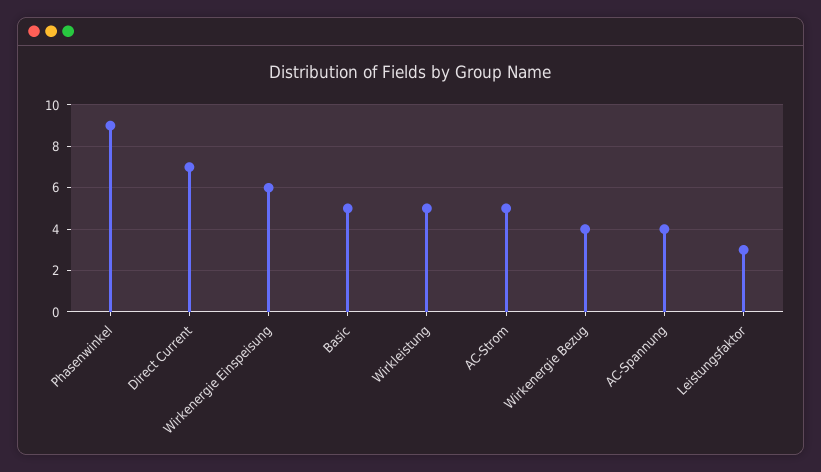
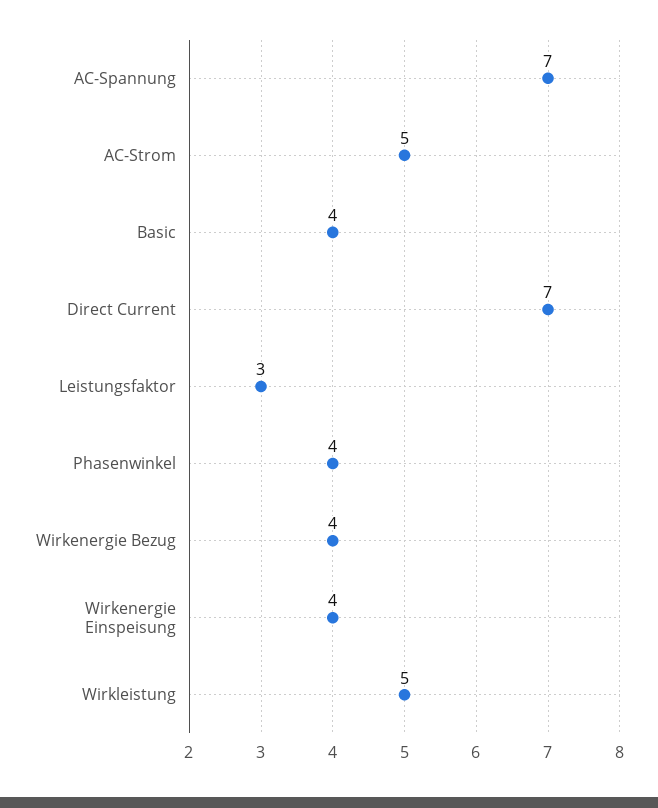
  {
-   "Phasenwinkel": 9,
+   "Phasenwinkel": 4,
    "Direct Current": 7,
-   "Wirkenergie Einspeisung": 6,
+   "Wirkenergie Einspeisung": 4,
-   "Basic": 5,
+   "Basic": 4,
    "Wirkleistung": 5,
    "AC-Strom": 5,
    "Wirkenergie Bezug": 4,
-   "AC-Spannung": 4,
+   "AC-Spannung": 7,
    "Leistungsfaktor": 3
  }

